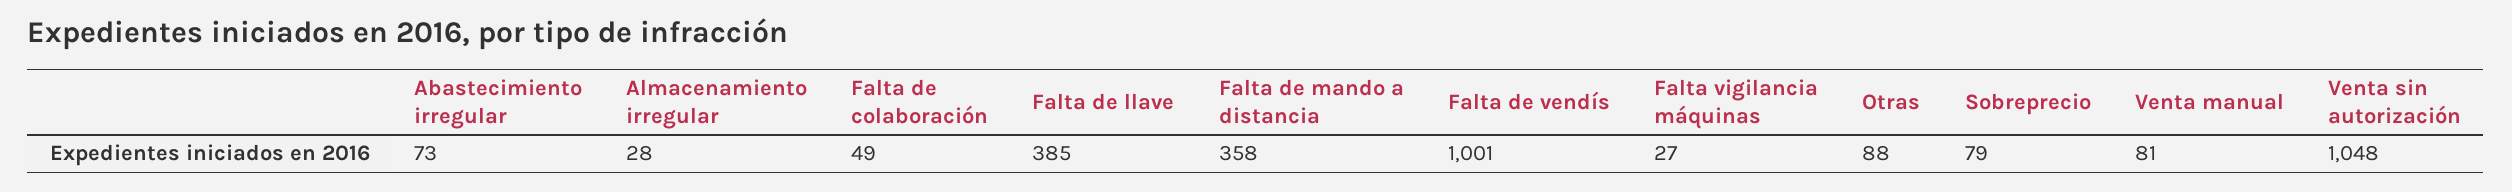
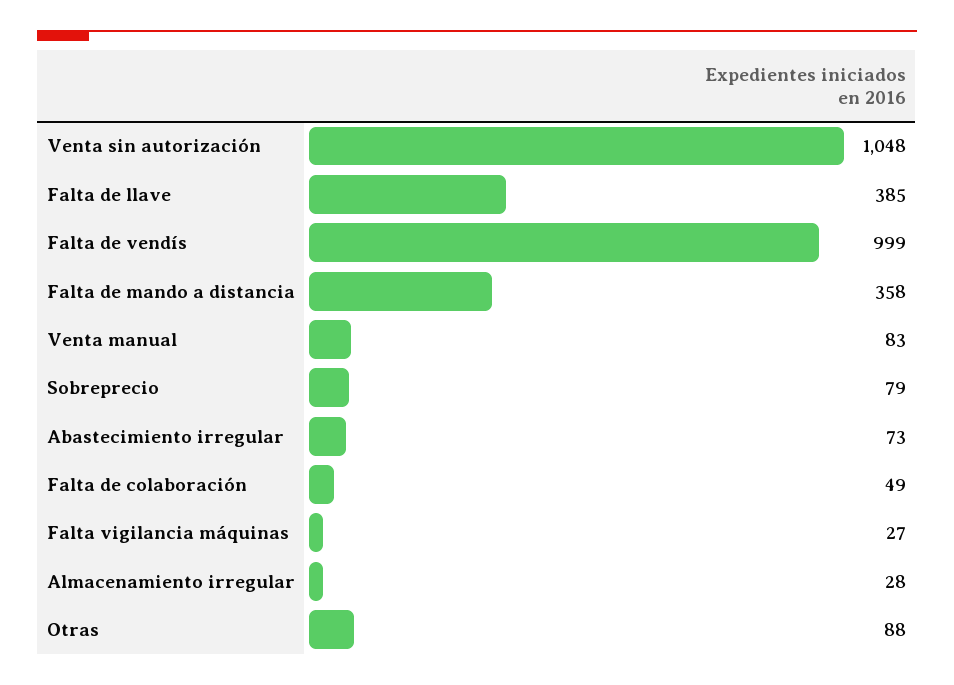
  {
    "Abastecimiento irregular": 73,
    "Almacenamiento irregular": 28,
    "Falta de colaboración": 49,
    "Falta de llave": 385,
    "Falta de mando a distancia": 358,
-   "Falta de vendís": 1001,
+   "Falta de vendís": 999,
    "Falta vigilancia máquinas": 27,
    "Otras": 88,
    "Sobreprecio": 79,
-   "Venta manual": 81,
+   "Venta manual": 83,
    "Venta sin autorización": 1048
  }

